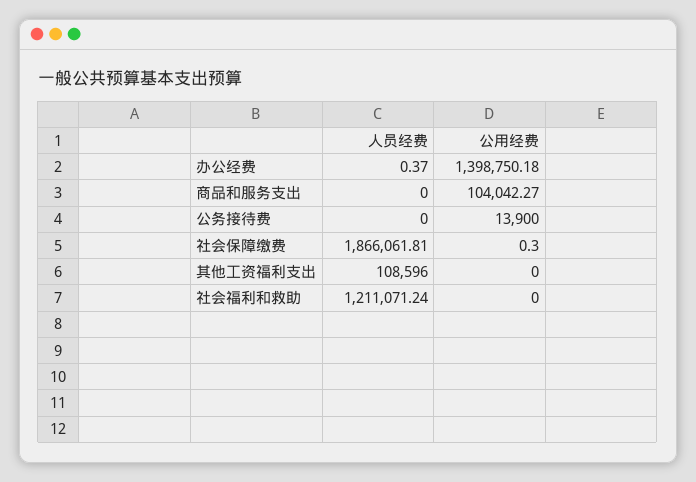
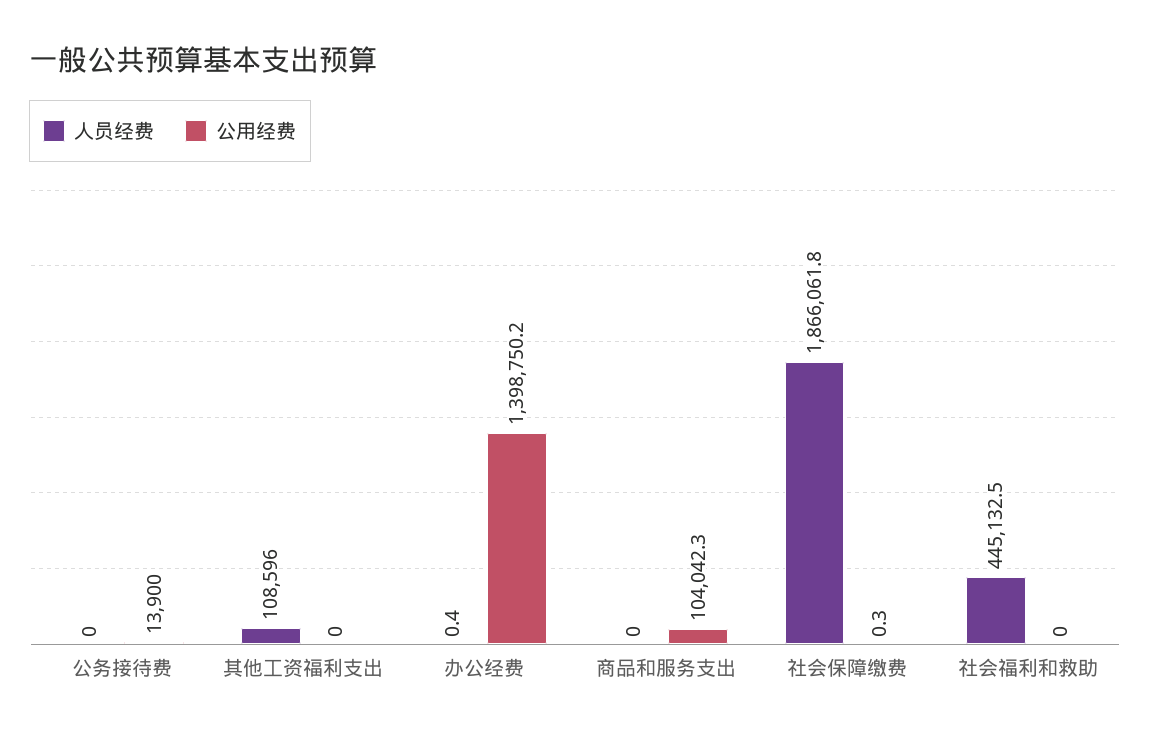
  {
    "人员经费": {
      "办公经费": 0.37,
      "商品和服务支出": 0,
      "公务接待费": 0,
      "社会保障缴费": 1866061.81,
      "其他工资福利支出": 108596,
-     "社会福利和救助": 1211071.24
+     "社会福利和救助": 445132.5
    },
    "公用经费": {
      "办公经费": 1398750.18,
      "商品和服务支出": 104042.27,
      "公务接待费": 13900,
      "社会保障缴费": 0.3,
      "其他工资福利支出": 0,
      "社会福利和救助": 0
    }
  }

